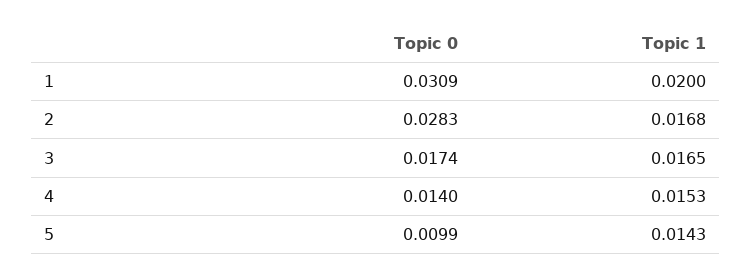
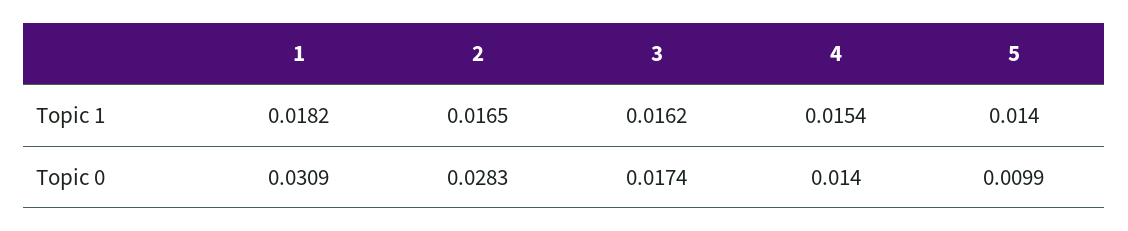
  {
    "Topic 0": {
      "1": 0.0309,
      "2": 0.0283,
      "3": 0.0174,
      "4": 0.014,
      "5": 0.0099
    },
    "Topic 1": {
-     "1": 0.02,
+     "1": 0.0182,
-     "2": 0.0168,
+     "2": 0.0165,
-     "3": 0.0165,
+     "3": 0.0162,
-     "4": 0.0153,
+     "4": 0.0154,
-     "5": 0.0143
+     "5": 0.014
    }
  }

